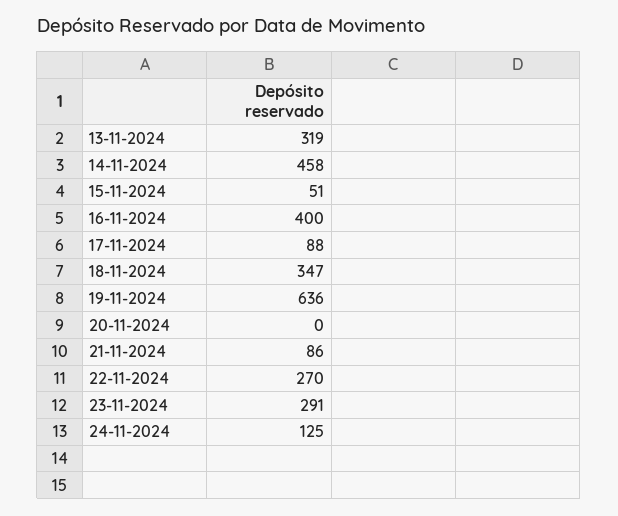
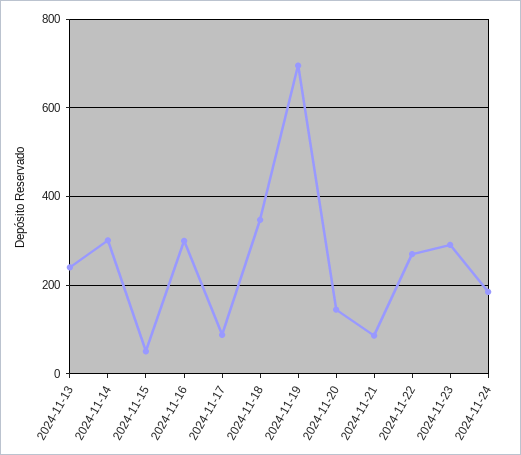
  {
-   "13-11-2024": 319,
+   "13-11-2024": 240,
-   "14-11-2024": 458,
+   "14-11-2024": 300,
    "15-11-2024": 51,
-   "16-11-2024": 400,
+   "16-11-2024": 300,
    "17-11-2024": 88,
    "18-11-2024": 347,
-   "19-11-2024": 636,
+   "19-11-2024": 700,
-   "20-11-2024": 0,
+   "20-11-2024": 140,
    "21-11-2024": 86,
    "22-11-2024": 270,
    "23-11-2024": 291,
-   "24-11-2024": 125
+   "24-11-2024": 180
  }

